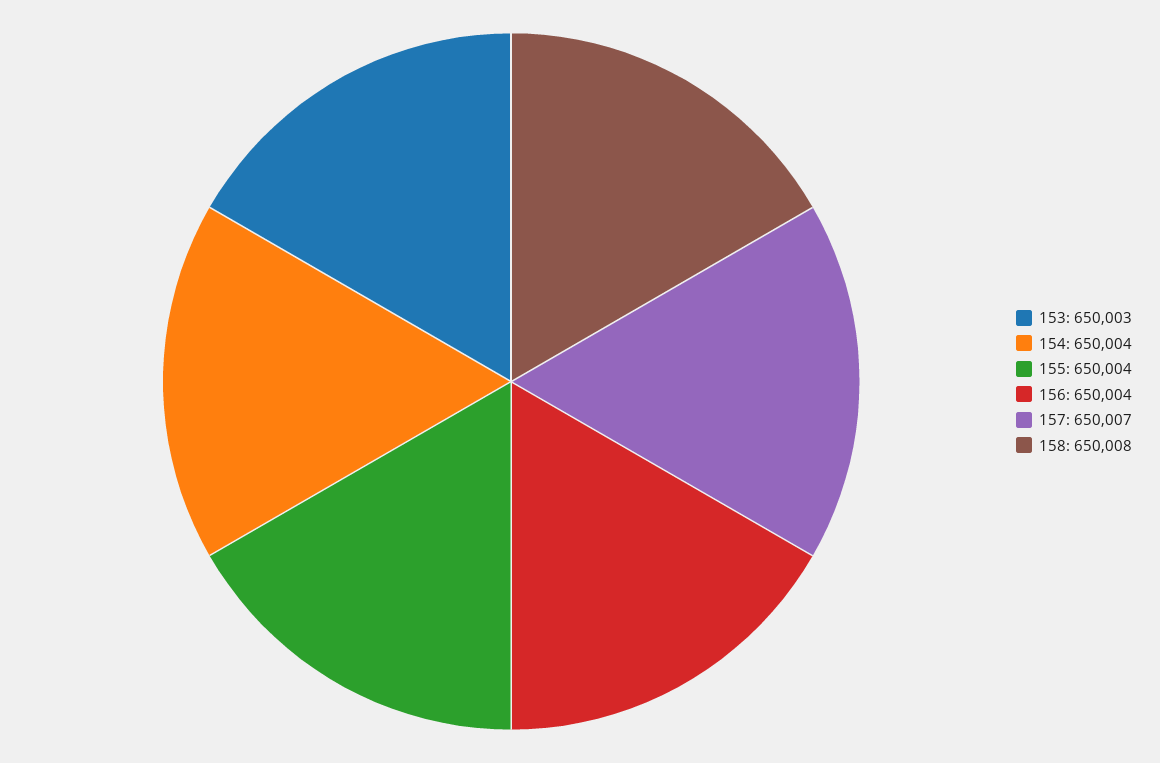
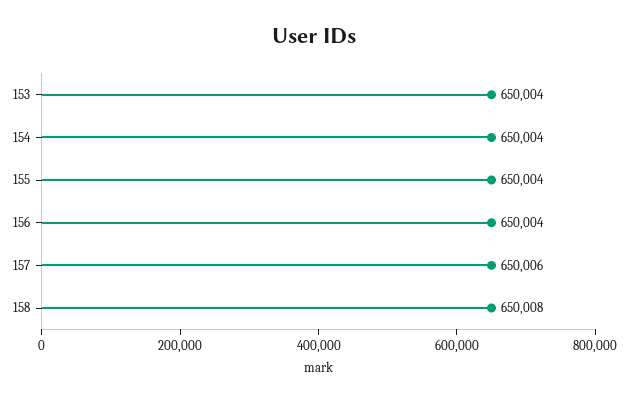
  {
-   "153": 650003,
+   "153": 650004,
    "154": 650004,
    "155": 650004,
    "156": 650004,
-   "157": 650007,
+   "157": 650006,
    "158": 650008
  }

